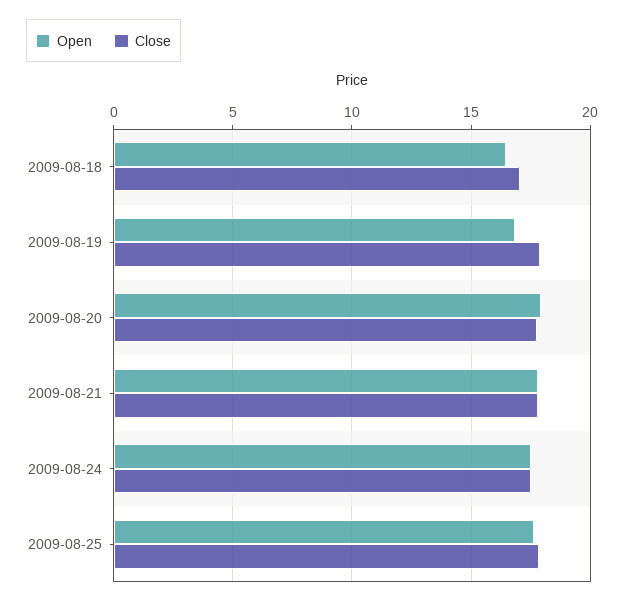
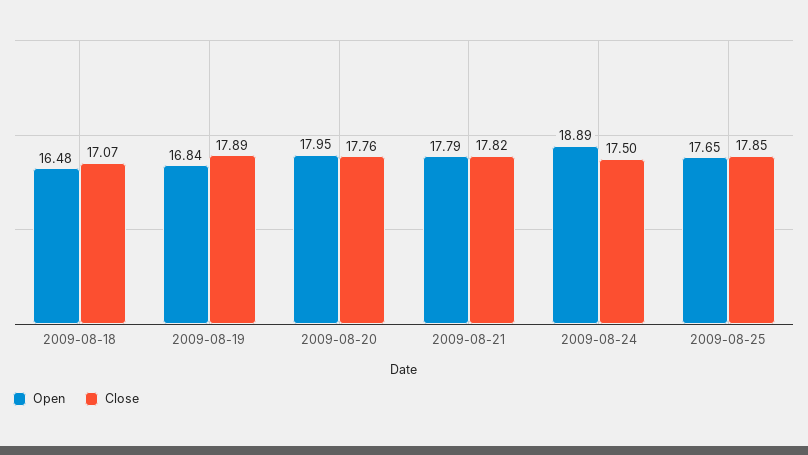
  {
    "Open": {
      "2009-08-18": 16.48,
      "2009-08-19": 16.84,
      "2009-08-20": 17.95,
      "2009-08-21": 17.79,
-     "2009-08-24": 17.5,
+     "2009-08-24": 18.89,
      "2009-08-25": 17.65
    },
    "Close": {
      "2009-08-18": 17.07,
      "2009-08-19": 17.89,
      "2009-08-20": 17.76,
      "2009-08-21": 17.82,
      "2009-08-24": 17.5,
      "2009-08-25": 17.85
    }
  }

